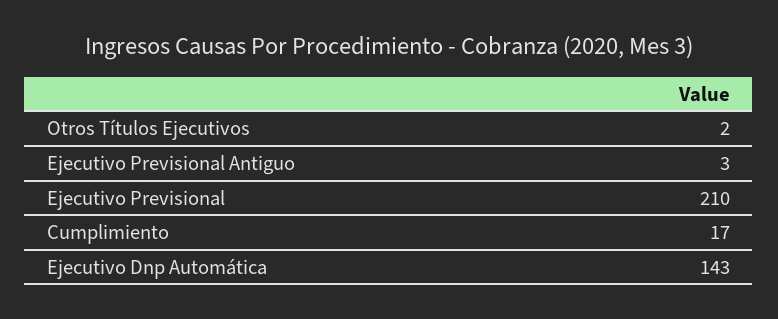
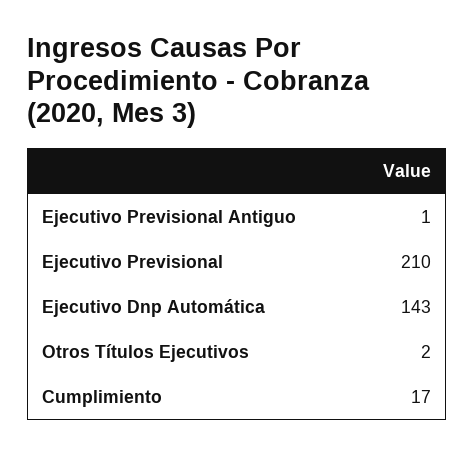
  {
    "Otros Títulos Ejecutivos": 2,
-   "Ejecutivo Previsional Antiguo": 3,
+   "Ejecutivo Previsional Antiguo": 1,
    "Ejecutivo Previsional": 210,
    "Cumplimiento": 17,
    "Ejecutivo Dnp Automática": 143
  }

